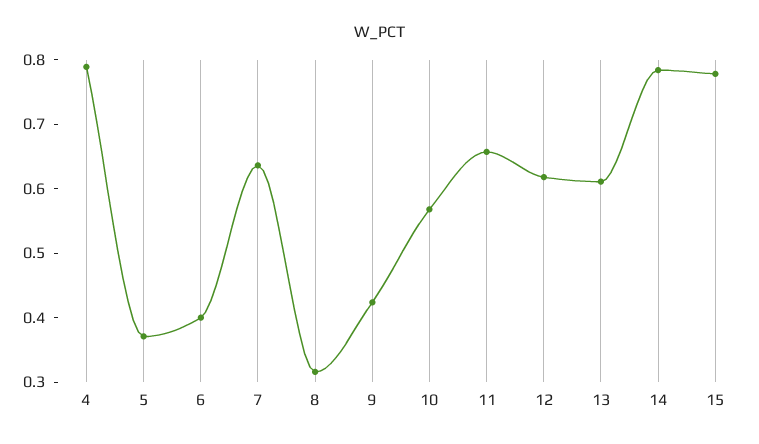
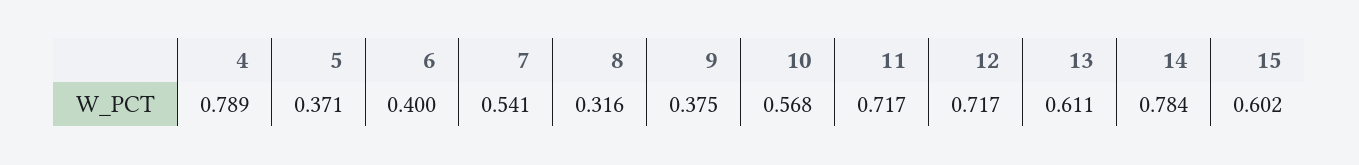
  {
    "4": 0.789,
    "5": 0.371,
    "6": 0.4,
-   "7": 0.64,
+   "7": 0.541,
    "8": 0.316,
-   "9": 0.42,
+   "9": 0.375,
    "10": 0.568,
-   "11": 0.66,
+   "11": 0.717,
-   "12": 0.62,
+   "12": 0.717,
    "13": 0.611,
    "14": 0.784,
-   "15": 0.78
+   "15": 0.602
  }

